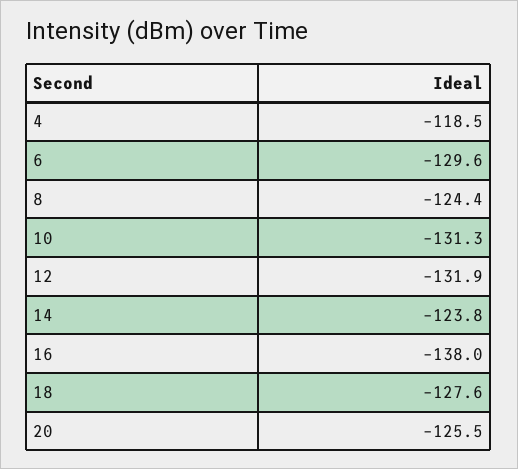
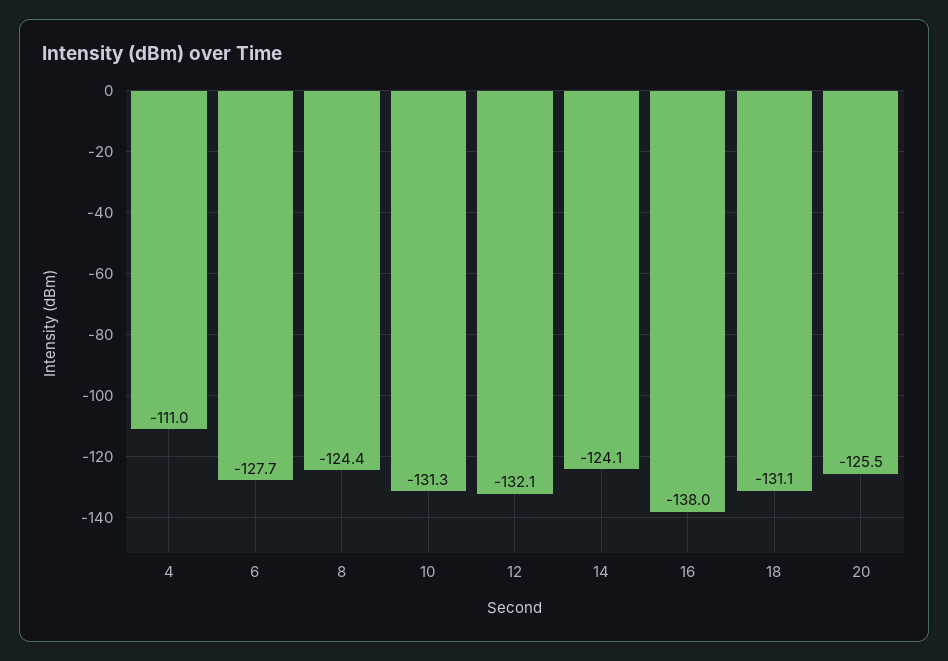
  {
-   "4": -118.5,
+   "4": -111,
-   "6": -129.6,
+   "6": -127.7,
    "8": -124.4,
    "10": -131.3,
-   "12": -131.9,
+   "12": -132.1,
-   "14": -123.8,
+   "14": -124.1,
    "16": -138,
-   "18": -127.6,
+   "18": -131.1,
    "20": -125.5
  }

